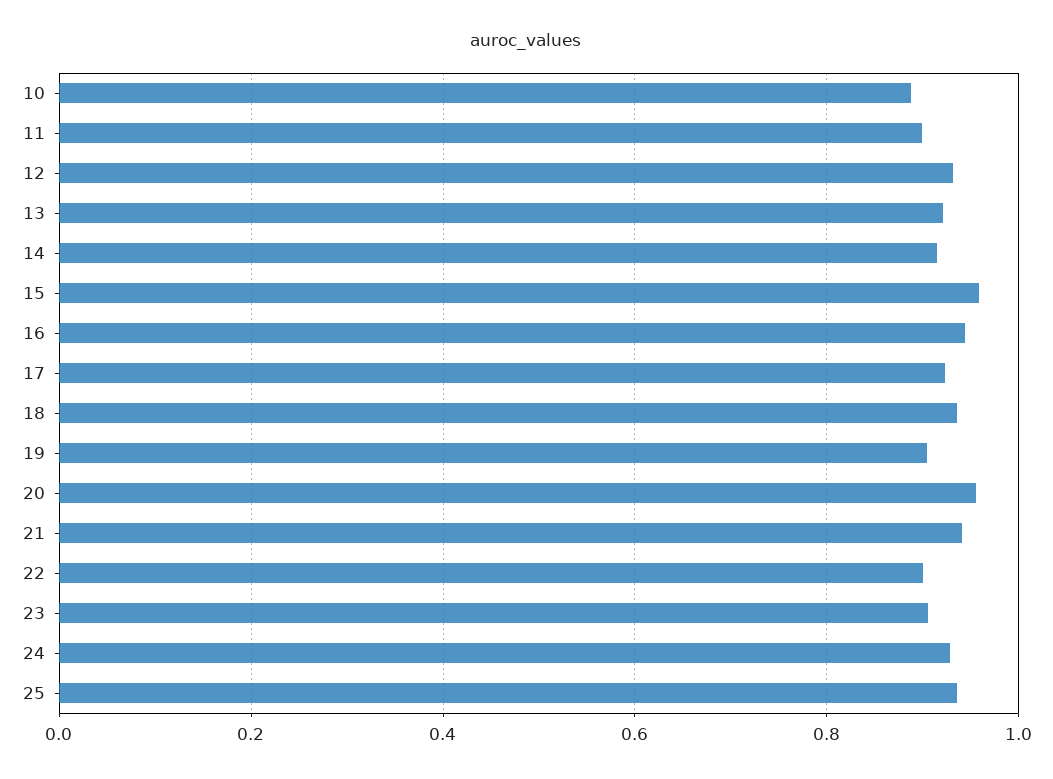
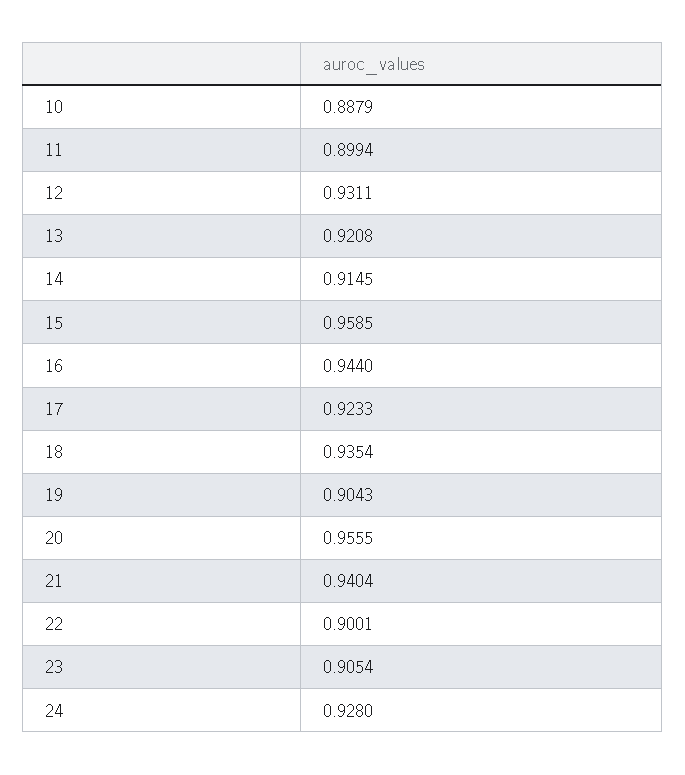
  {
    "10": 0.8879,
    "11": 0.8994,
    "12": 0.9311,
    "13": 0.9208,
    "14": 0.9145,
    "15": 0.9585,
    "16": 0.944,
    "17": 0.9233,
    "18": 0.9354,
    "19": 0.9043,
    "20": 0.9555,
    "21": 0.9404,
    "22": 0.9001,
    "23": 0.9054,
-   "24": 0.928,
+   "24": 0.928
-   "25": 0.94
  }

